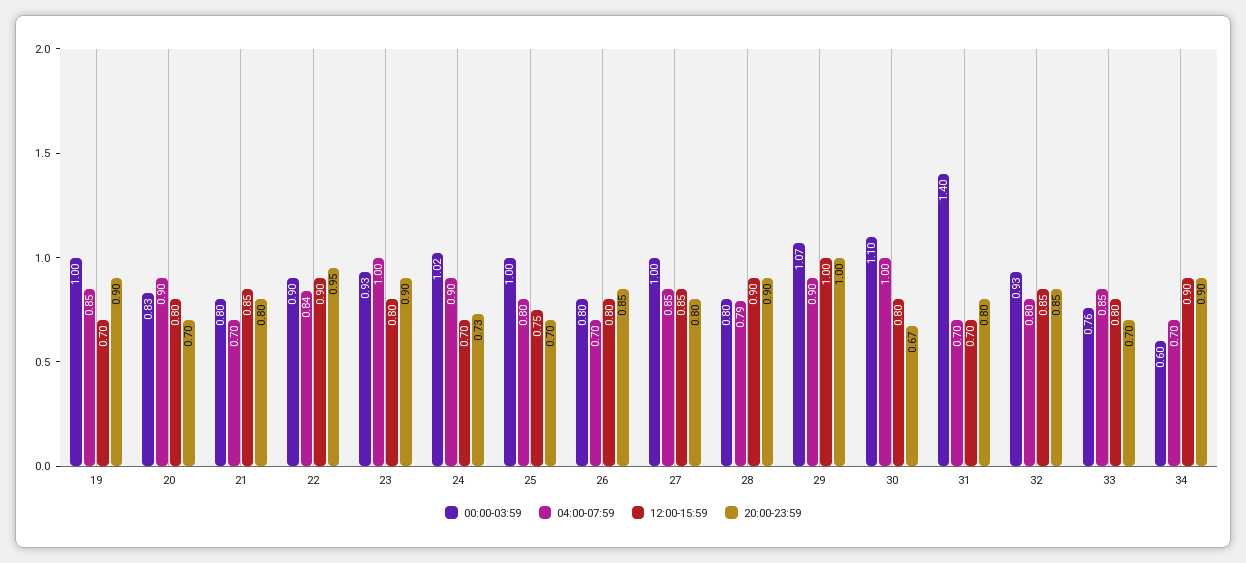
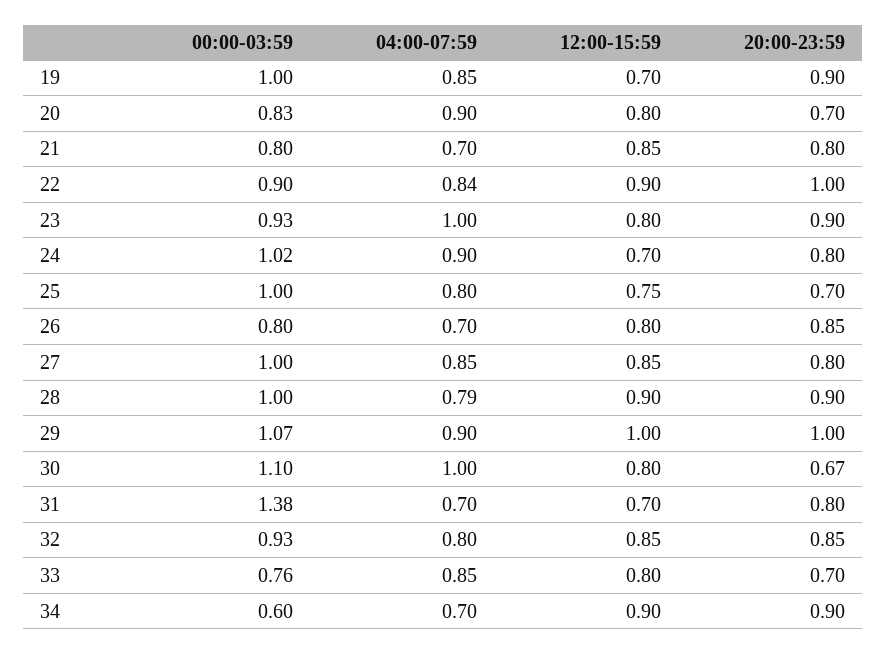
  {
    "00:00-03:59": {
      "19": 1,
      "20": 0.83,
      "21": 0.8,
      "22": 0.9,
      "23": 0.93,
      "24": 1.02,
      "25": 1,
      "26": 0.8,
      "27": 1,
-     "28": 0.8,
+     "28": 1,
      "29": 1.07,
      "30": 1.1,
-     "31": 1.4,
+     "31": 1.38,
      "32": 0.93,
      "33": 0.76,
      "34": 0.6
    },
    "04:00-07:59": {
      "19": 0.85,
      "20": 0.9,
      "21": 0.7,
      "22": 0.84,
      "23": 1,
      "24": 0.9,
      "25": 0.8,
      "26": 0.7,
      "27": 0.85,
      "28": 0.79,
      "29": 0.9,
      "30": 1,
      "31": 0.7,
      "32": 0.8,
      "33": 0.85,
      "34": 0.7
    },
    "12:00-15:59": {
      "19": 0.7,
      "20": 0.8,
      "21": 0.85,
      "22": 0.9,
      "23": 0.8,
      "24": 0.7,
      "25": 0.75,
      "26": 0.8,
      "27": 0.85,
      "28": 0.9,
      "29": 1,
      "30": 0.8,
      "31": 0.7,
      "32": 0.85,
      "33": 0.8,
      "34": 0.9
    },
    "20:00-23:59": {
      "19": 0.9,
      "20": 0.7,
      "21": 0.8,
-     "22": 0.95,
+     "22": 1,
      "23": 0.9,
-     "24": 0.73,
+     "24": 0.8,
      "25": 0.7,
      "26": 0.85,
      "27": 0.8,
      "28": 0.9,
      "29": 1,
      "30": 0.67,
      "31": 0.8,
      "32": 0.85,
      "33": 0.7,
      "34": 0.9
    }
  }

